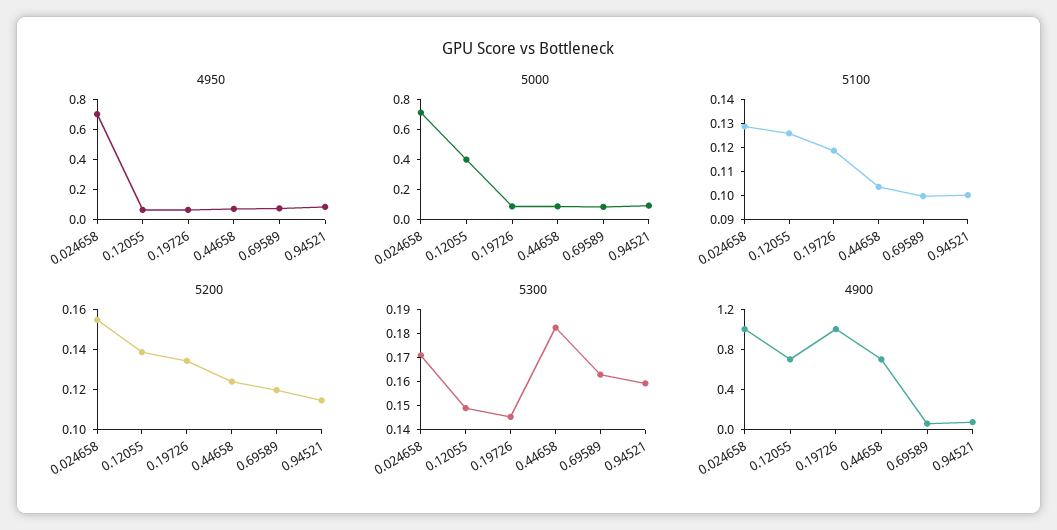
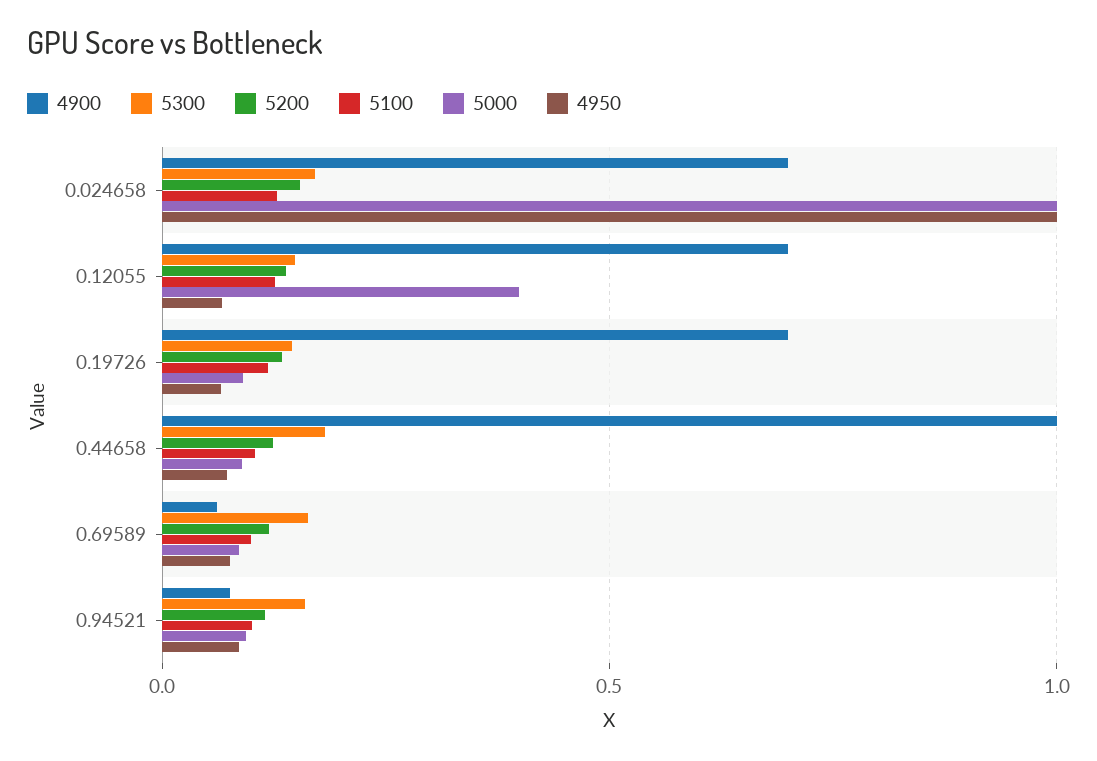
  {
    "4950": {
-     "0.024658": 0.7,
+     "0.024658": 1,
      "0.12055": 0.05,
      "0.19726": 0.05,
      "0.44658": 0.05,
      "0.69589": 0.1,
      "0.94521": 0.1
    },
    "5000": {
-     "0.024658": 0.7,
+     "0.024658": 1,
      "0.12055": 0.4,
      "0.19726": 0.1,
      "0.44658": 0.1,
      "0.69589": 0.1,
      "0.94521": 0.1
    },
    "5100": {
      "0.024658": 0.13,
      "0.12055": 0.125,
      "0.19726": 0.12,
      "0.44658": 0.105,
      "0.69589": 0.1,
      "0.94521": 0.1
    },
    "5200": {
      "0.024658": 0.155,
      "0.12055": 0.14,
      "0.19726": 0.135,
      "0.44658": 0.125,
      "0.69589": 0.12,
      "0.94521": 0.115
    },
    "5300": {
      "0.024658": 0.17,
      "0.12055": 0.15,
      "0.19726": 0.145,
      "0.44658": 0.18,
      "0.69589": 0.165,
      "0.94521": 0.16
    },
    "4900": {
-     "0.024658": 1,
+     "0.024658": 0.7,
      "0.12055": 0.7,
-     "0.19726": 1,
+     "0.19726": 0.7,
-     "0.44658": 0.7,
+     "0.44658": 1,
      "0.69589": 0.05,
      "0.94521": 0.1
    }
  }

